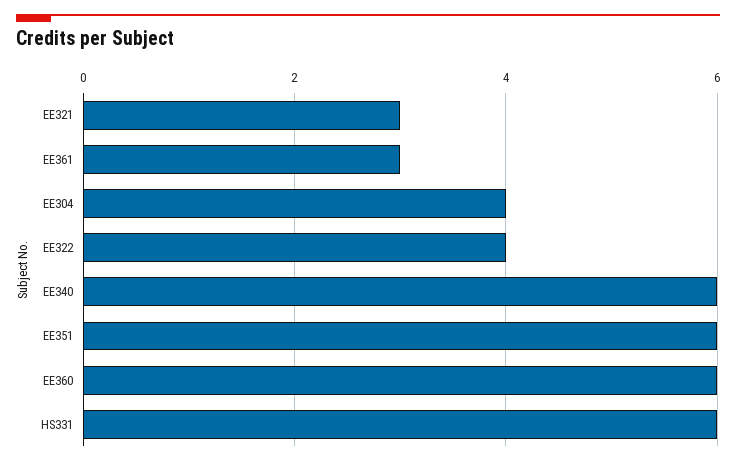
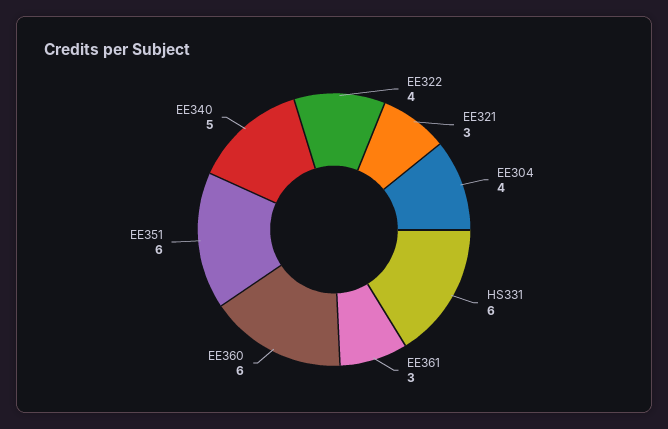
  {
    "EE321": 3,
    "EE361": 3,
    "EE304": 4,
    "EE322": 4,
-   "EE340": 6,
+   "EE340": 5,
    "EE351": 6,
    "EE360": 6,
    "HS331": 6
  }

